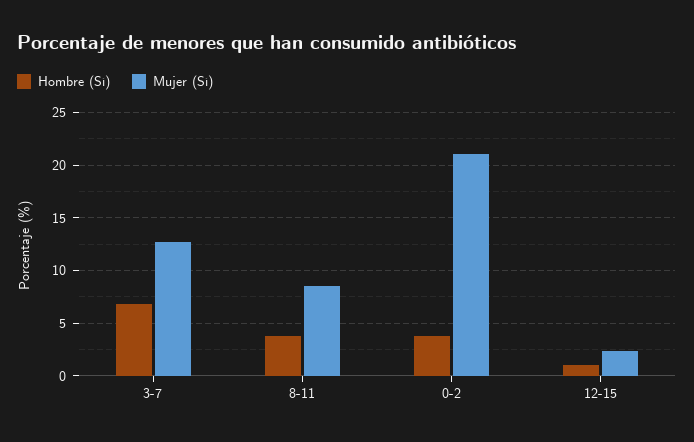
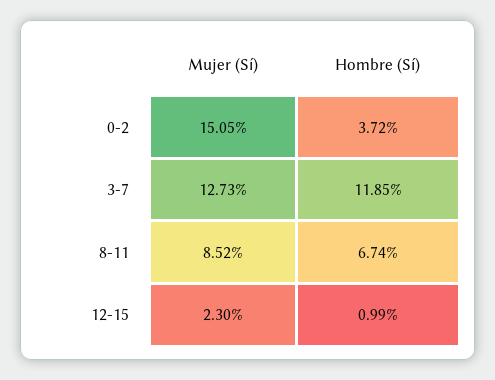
  {
    "Hombre (Sí)": {
-     "3-7": 7,
+     "3-7": 11.85,
-     "8-11": 4,
+     "8-11": 6.74,
      "0-2": 3.72,
      "12-15": 0.99
    },
    "Mujer (Sí)": {
      "3-7": 12.73,
      "8-11": 8.52,
-     "0-2": 21,
+     "0-2": 15.05,
      "12-15": 2.3
    }
  }

